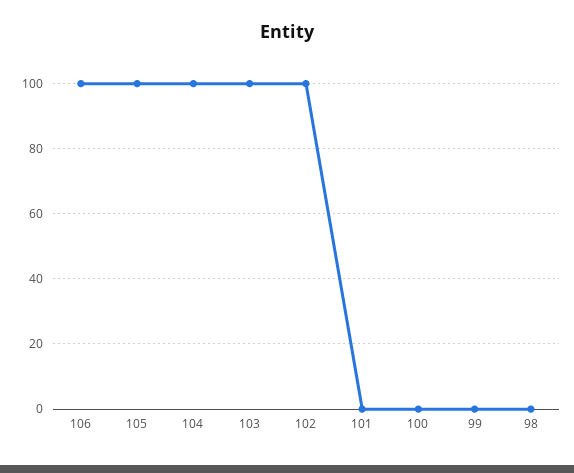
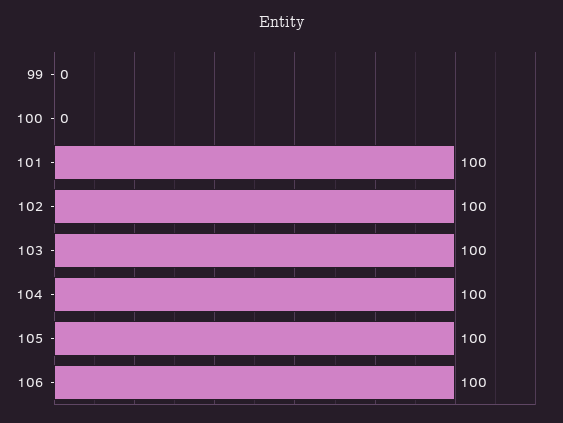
  {
    "106": 100,
    "105": 100,
    "104": 100,
    "103": 100,
    "102": 100,
-   "101": 0,
+   "101": 100,
    "100": 0,
-   "99": 0,
+   "99": 0
-   "98": 0
  }

